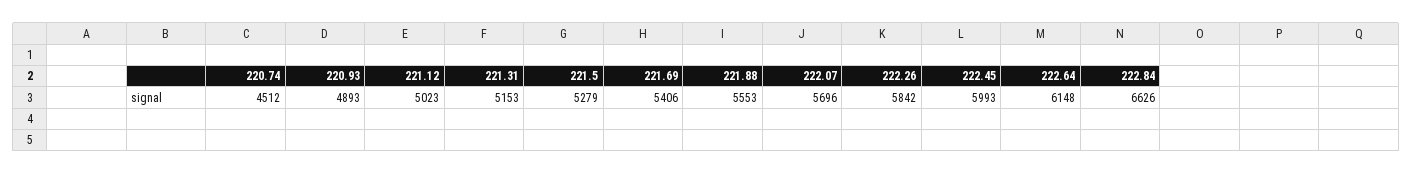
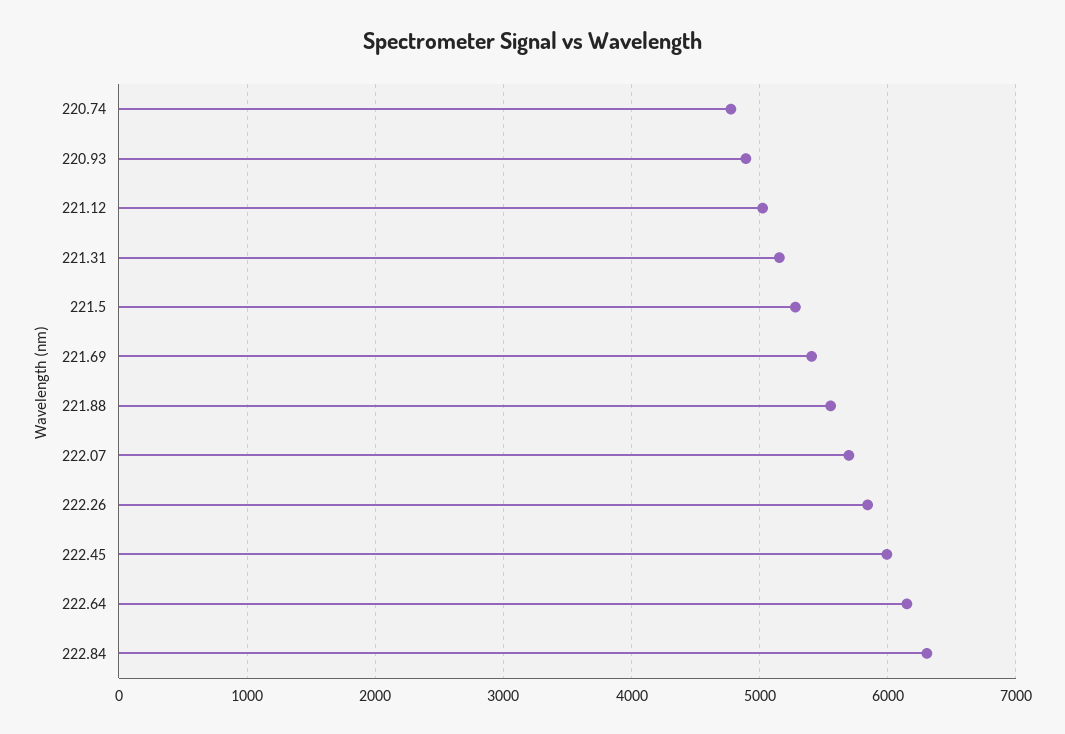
  {
-   "220.74": 4512,
+   "220.74": 4800,
    "220.93": 4893,
    "221.12": 5023,
    "221.31": 5153,
    "221.5": 5279,
    "221.69": 5406,
    "221.88": 5553,
    "222.07": 5696,
    "222.26": 5842,
    "222.45": 5993,
    "222.64": 6148,
-   "222.84": 6626
+   "222.84": 6300
  }

